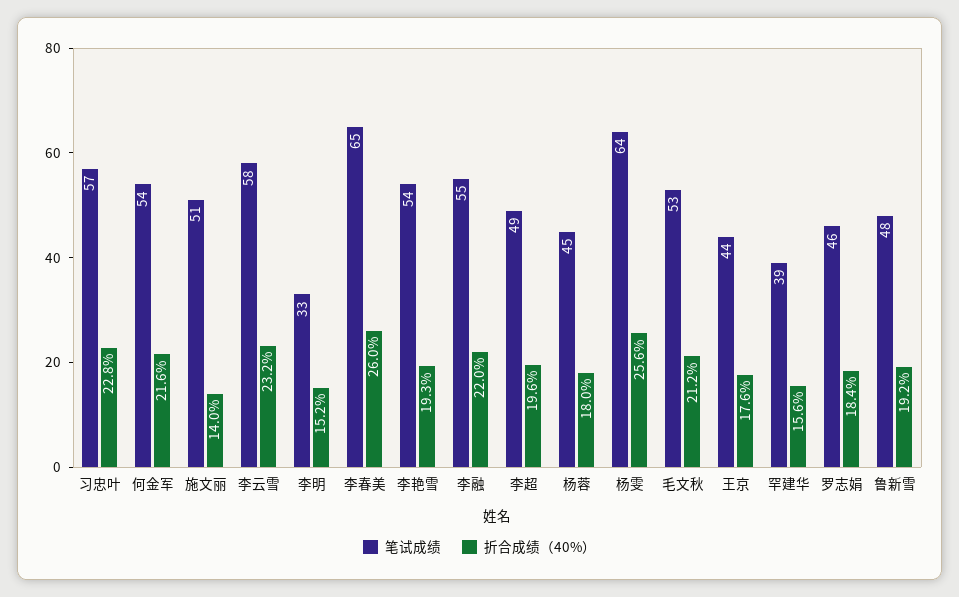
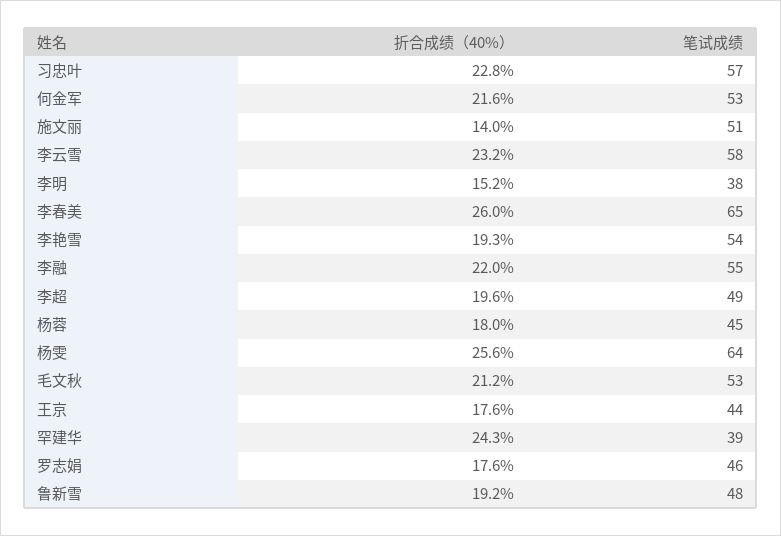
  {
    "笔试成绩": {
      "习忠叶": 57,
-     "何金军": 54,
+     "何金军": 53,
      "施文丽": 51,
      "李云雪": 58,
-     "李明": 33,
+     "李明": 38,
      "李春美": 65,
      "李艳雪": 54,
      "李融": 55,
      "李超": 49,
      "杨蓉": 45,
      "杨雯": 64,
      "毛文秋": 53,
      "王京": 44,
      "罕建华": 39,
      "罗志娟": 46,
      "鲁新雪": 48
    },
    "折合成绩（40%）": {
      "习忠叶": 22.8,
      "何金军": 21.6,
      "施文丽": 14,
      "李云雪": 23.2,
      "李明": 15.2,
      "李春美": 26,
      "李艳雪": 19.3,
      "李融": 22,
      "李超": 19.6,
      "杨蓉": 18,
      "杨雯": 25.6,
      "毛文秋": 21.2,
      "王京": 17.6,
-     "罕建华": 15.6,
+     "罕建华": 24.3,
-     "罗志娟": 18.4,
+     "罗志娟": 17.6,
      "鲁新雪": 19.2
    }
  }

